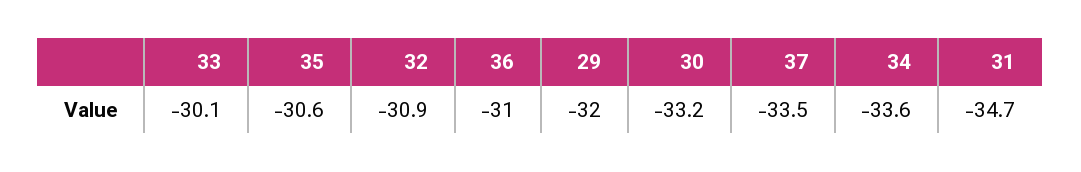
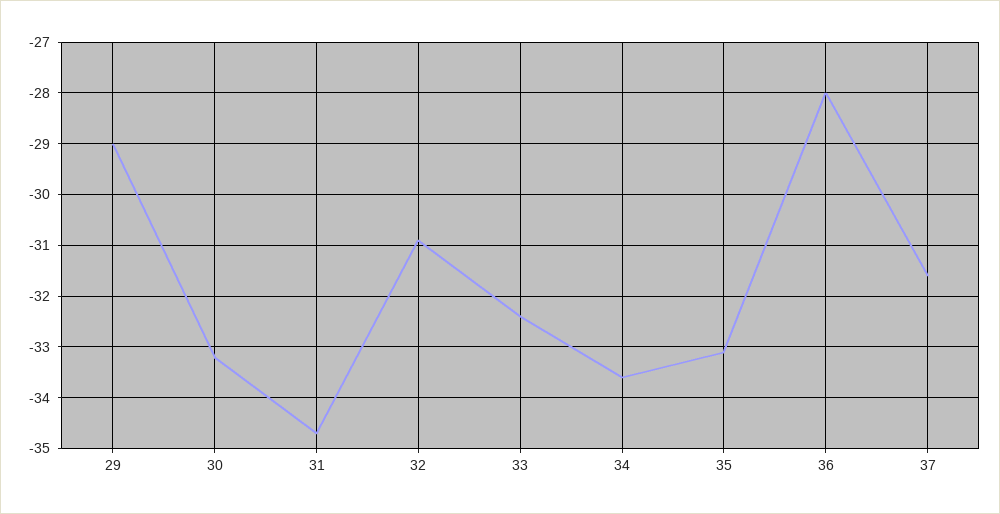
  {
-   "33": -30.1,
+   "33": -32.5,
-   "35": -30.6,
+   "35": -33,
    "32": -30.9,
-   "36": -31,
+   "36": -28,
-   "29": -32,
+   "29": -29,
    "30": -33.2,
-   "37": -33.5,
+   "37": -31.5,
    "34": -33.6,
    "31": -34.7
  }

